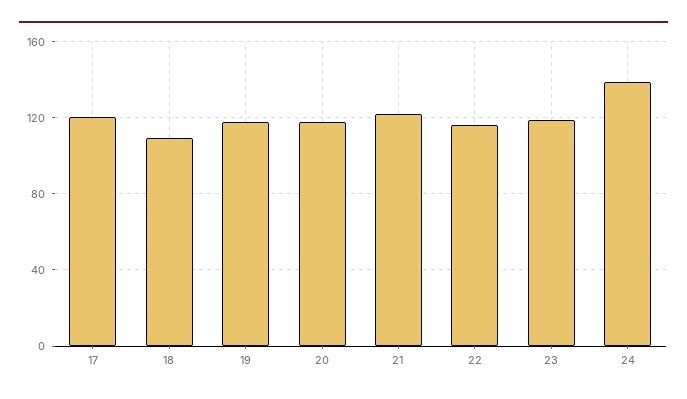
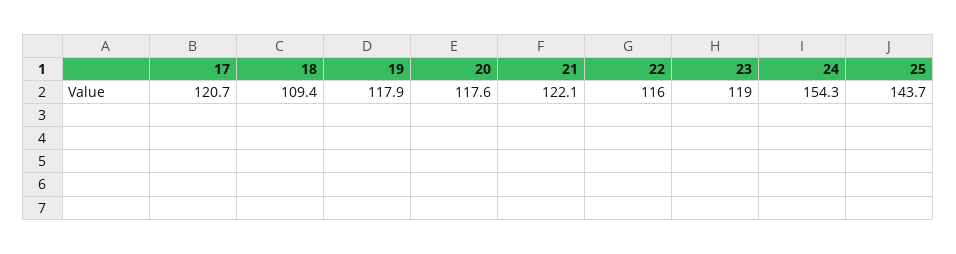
  {
    "17": 120.7,
    "18": 109.4,
    "19": 117.9,
    "20": 117.6,
    "21": 122.1,
    "22": 116,
    "23": 119,
-   "24": 140
+   "24": 154.3,
+   "25": 143.7
  }

